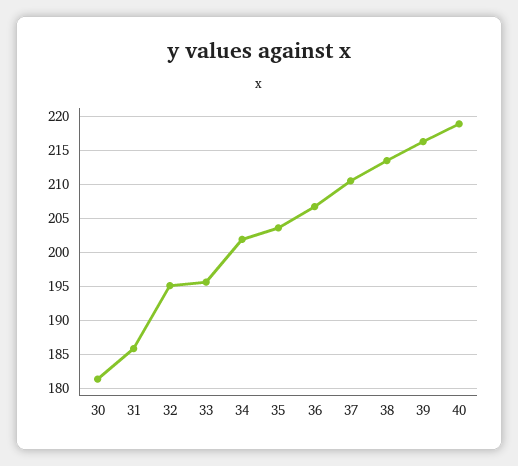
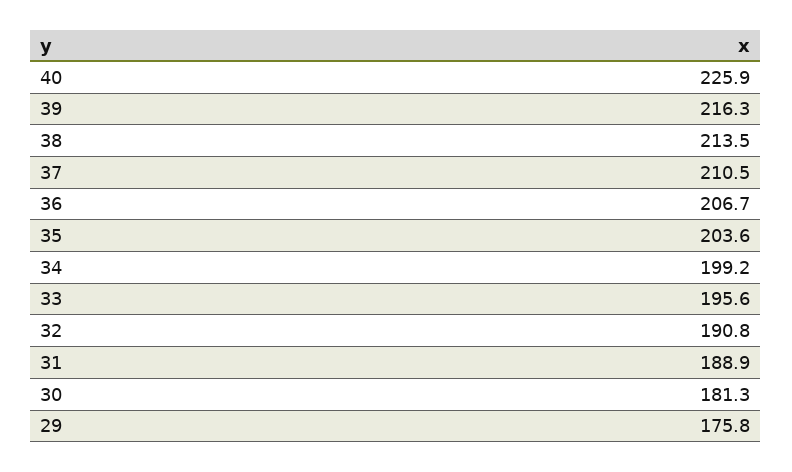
  {
    "30": 181.3,
-   "31": 186,
+   "31": 188.9,
-   "32": 195,
+   "32": 190.8,
    "33": 195.6,
-   "34": 202,
+   "34": 199.2,
    "35": 203.6,
    "36": 206.7,
    "37": 210.5,
    "38": 213.5,
    "39": 216.3,
-   "40": 219
+   "40": 225.9,
+   "29": 175.8
  }

